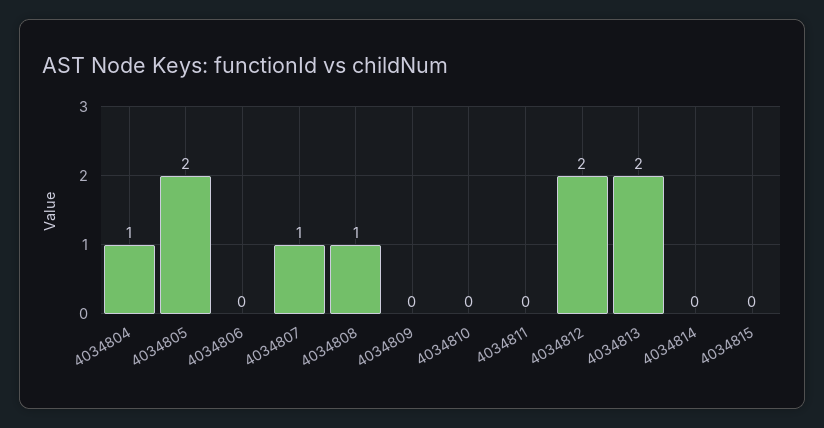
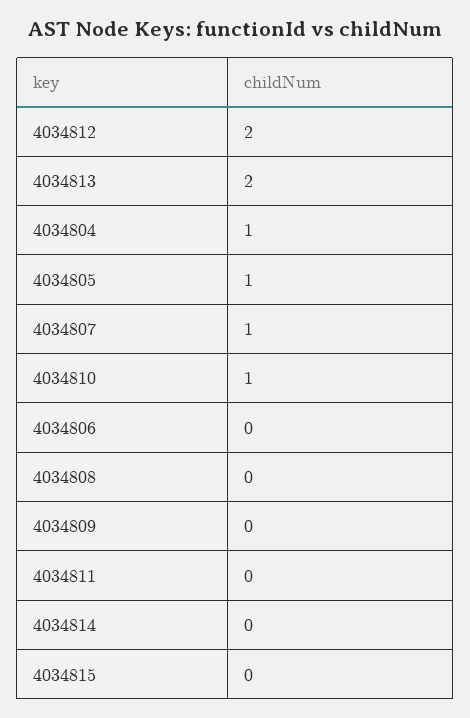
  {
    "4034804": 1,
-   "4034805": 2,
+   "4034805": 1,
    "4034806": 0,
    "4034807": 1,
-   "4034808": 1,
+   "4034808": 0,
    "4034809": 0,
-   "4034810": 0,
+   "4034810": 1,
    "4034811": 0,
    "4034812": 2,
    "4034813": 2,
    "4034814": 0,
    "4034815": 0
  }

